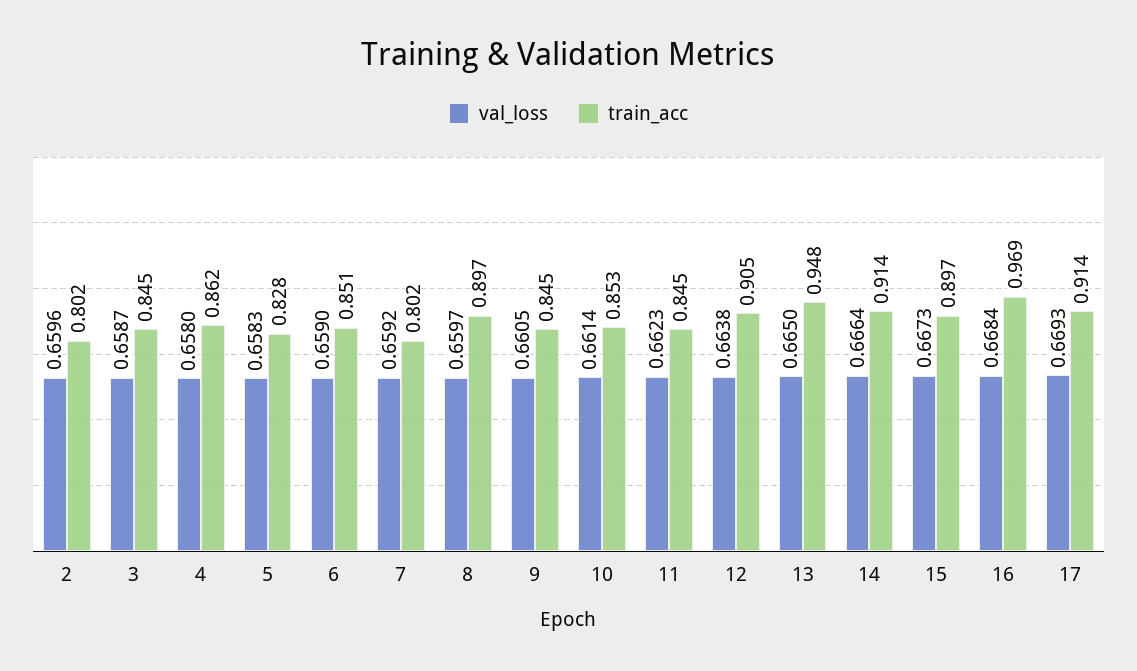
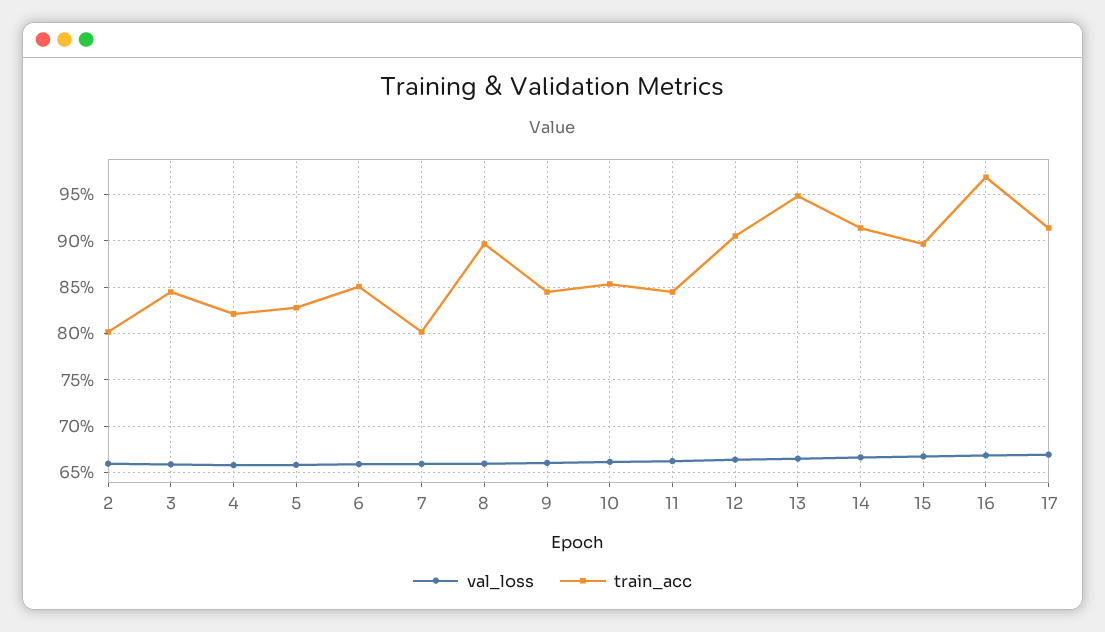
  {
    "val_loss": {
      "2": 0.6596,
      "3": 0.6587,
      "4": 0.658,
      "5": 0.6583,
      "6": 0.659,
      "7": 0.6592,
      "8": 0.6597,
      "9": 0.6605,
      "10": 0.6614,
      "11": 0.6623,
      "12": 0.6638,
      "13": 0.665,
      "14": 0.6664,
      "15": 0.6673,
      "16": 0.6684,
      "17": 0.6693
    },
    "train_acc": {
      "2": 0.802,
      "3": 0.845,
-     "4": 0.862,
+     "4": 0.82,
      "5": 0.828,
      "6": 0.851,
      "7": 0.802,
      "8": 0.897,
      "9": 0.845,
      "10": 0.853,
      "11": 0.845,
      "12": 0.905,
      "13": 0.948,
      "14": 0.914,
      "15": 0.897,
      "16": 0.969,
      "17": 0.914
    }
  }

